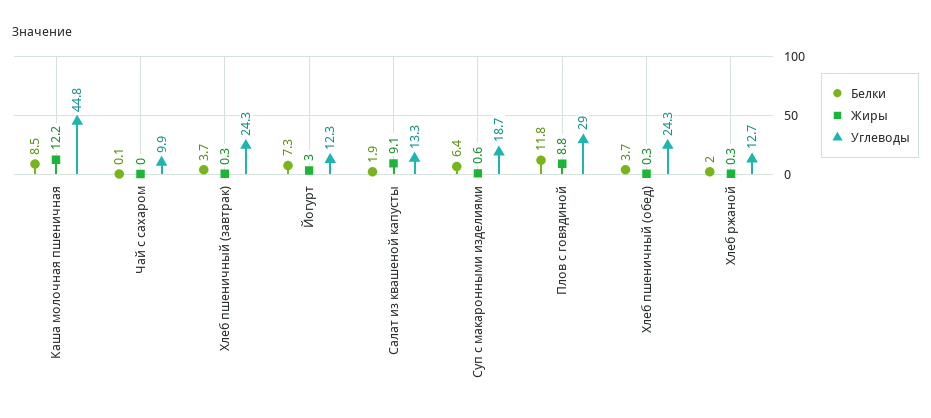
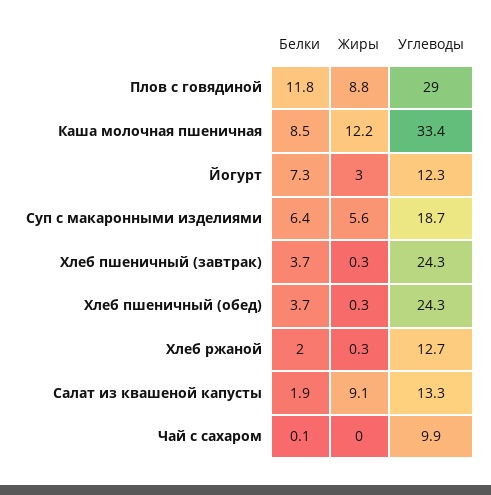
  {
    "Белки": {
      "Каша молочная пшеничная": 8.5,
      "Чай с сахаром": 0.1,
      "Хлеб пшеничный (завтрак)": 3.7,
      "Йогурт": 7.3,
      "Салат из квашеной капусты": 1.9,
      "Суп с макаронными изделиями": 6.4,
      "Плов с говядиной": 11.8,
      "Хлеб пшеничный (обед)": 3.7,
      "Хлеб ржаной": 2
    },
    "Жиры": {
      "Каша молочная пшеничная": 12.2,
      "Чай с сахаром": 0,
      "Хлеб пшеничный (завтрак)": 0.3,
      "Йогурт": 3,
      "Салат из квашеной капусты": 9.1,
-     "Суп с макаронными изделиями": 0.6,
+     "Суп с макаронными изделиями": 5.6,
      "Плов с говядиной": 8.8,
      "Хлеб пшеничный (обед)": 0.3,
      "Хлеб ржаной": 0.3
    },
    "Углеводы": {
-     "Каша молочная пшеничная": 44.8,
+     "Каша молочная пшеничная": 33.4,
      "Чай с сахаром": 9.9,
      "Хлеб пшеничный (завтрак)": 24.3,
      "Йогурт": 12.3,
      "Салат из квашеной капусты": 13.3,
      "Суп с макаронными изделиями": 18.7,
      "Плов с говядиной": 29,
      "Хлеб пшеничный (обед)": 24.3,
      "Хлеб ржаной": 12.7
    }
  }

